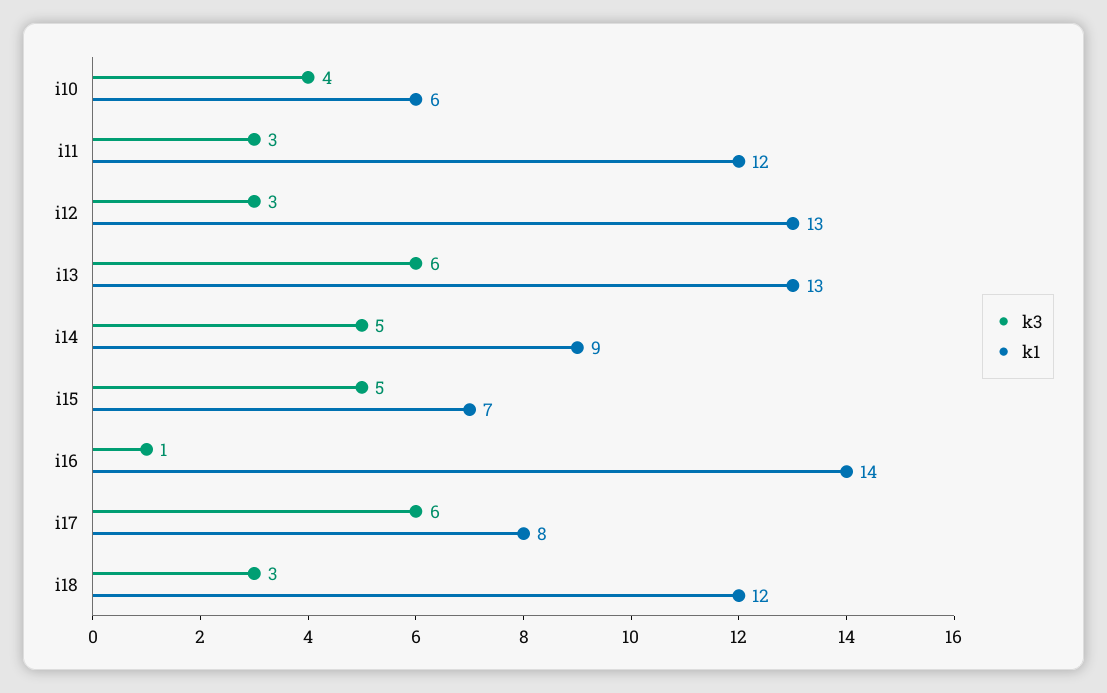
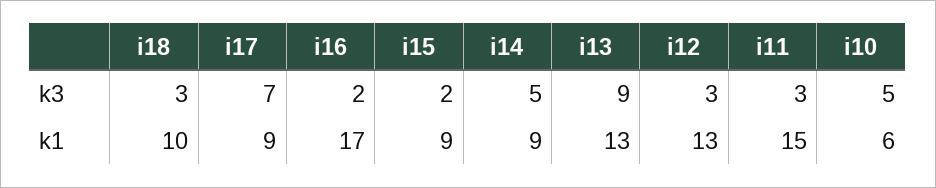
  {
    "k3": {
-     "i10": 4,
+     "i10": 5,
      "i11": 3,
      "i12": 3,
-     "i13": 6,
+     "i13": 9,
      "i14": 5,
-     "i15": 5,
+     "i15": 2,
-     "i16": 1,
+     "i16": 2,
-     "i17": 6,
+     "i17": 7,
      "i18": 3
    },
    "k1": {
      "i10": 6,
-     "i11": 12,
+     "i11": 15,
      "i12": 13,
      "i13": 13,
      "i14": 9,
-     "i15": 7,
+     "i15": 9,
-     "i16": 14,
+     "i16": 17,
-     "i17": 8,
+     "i17": 9,
-     "i18": 12
+     "i18": 10
    }
  }

